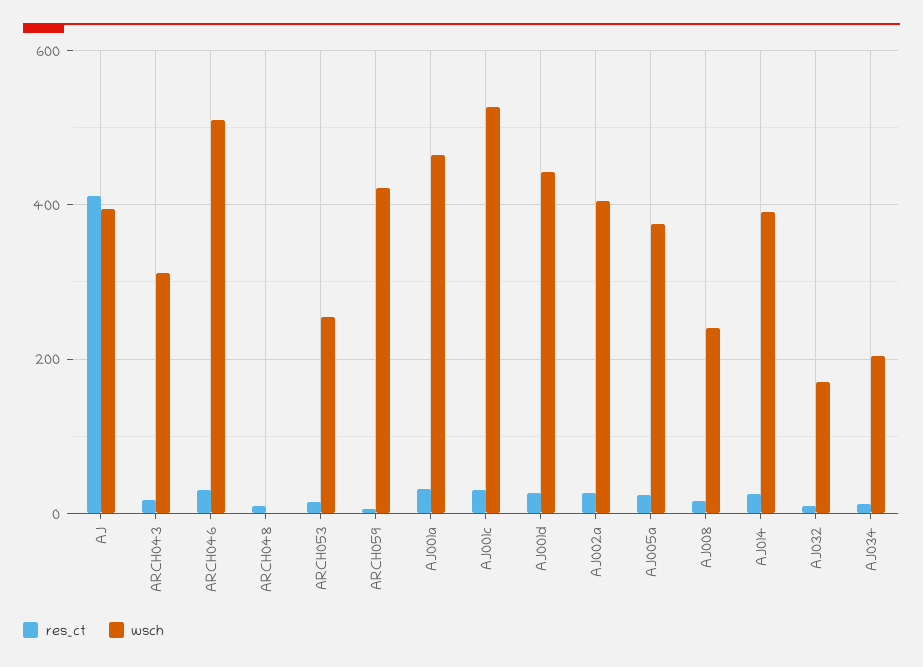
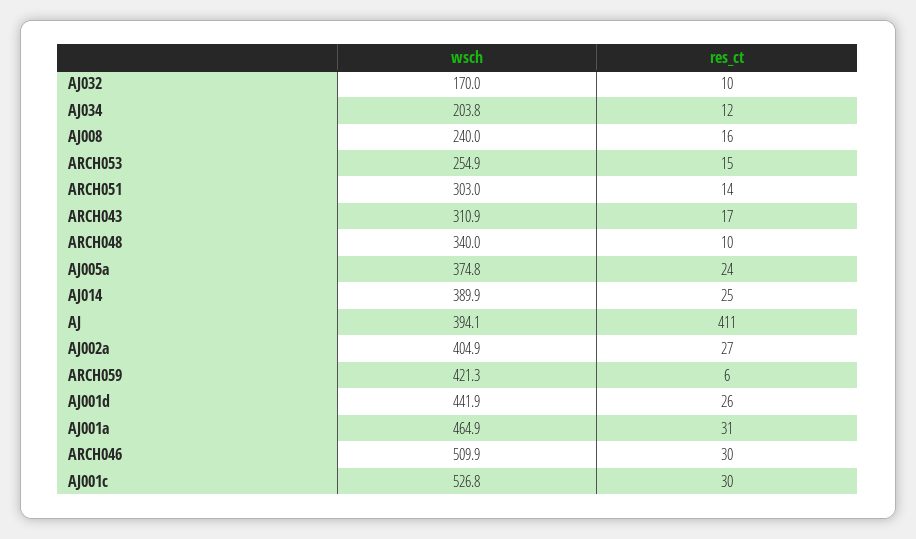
  {
    "res_ct": {
      "AJ": 411,
      "ARCH043": 17,
      "ARCH046": 30,
      "ARCH048": 10,
      "ARCH053": 15,
      "ARCH059": 6,
      "AJ001a": 31,
      "AJ001c": 30,
      "AJ001d": 26,
      "AJ002a": 27,
      "AJ005a": 24,
      "AJ008": 16,
      "AJ014": 25,
      "AJ032": 10,
-     "AJ034": 12
+     "AJ034": 12,
+     "ARCH051": 14
    },
    "wsch": {
      "AJ": 394.1,
      "ARCH043": 310.9,
      "ARCH046": 509.9,
-     "ARCH048": 0,
+     "ARCH048": 340,
      "ARCH053": 254.9,
      "ARCH059": 421.3,
      "AJ001a": 464.9,
      "AJ001c": 526.8,
      "AJ001d": 441.9,
      "AJ002a": 404.9,
      "AJ005a": 374.8,
      "AJ008": 240,
      "AJ014": 389.9,
      "AJ032": 170,
-     "AJ034": 203.8
+     "AJ034": 203.8,
+     "ARCH051": 303
    }
  }

